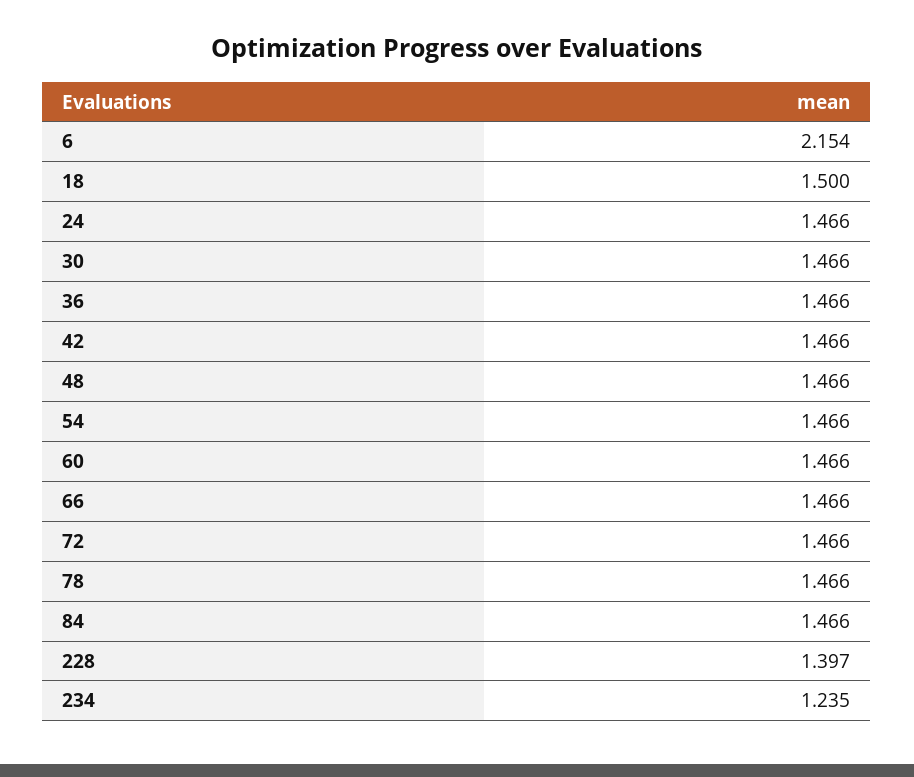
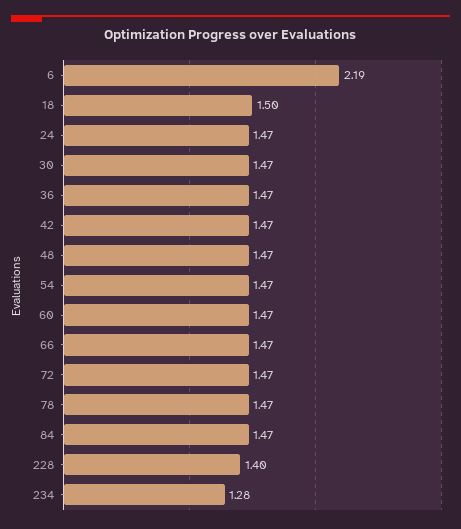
  {
-   "6": 2.154,
+   "6": 2.19,
    "18": 1.5,
    "24": 1.466,
    "30": 1.466,
    "36": 1.466,
    "42": 1.466,
    "48": 1.466,
    "54": 1.466,
    "60": 1.466,
    "66": 1.466,
    "72": 1.466,
    "78": 1.466,
    "84": 1.466,
    "228": 1.397,
-   "234": 1.235
+   "234": 1.28
  }

